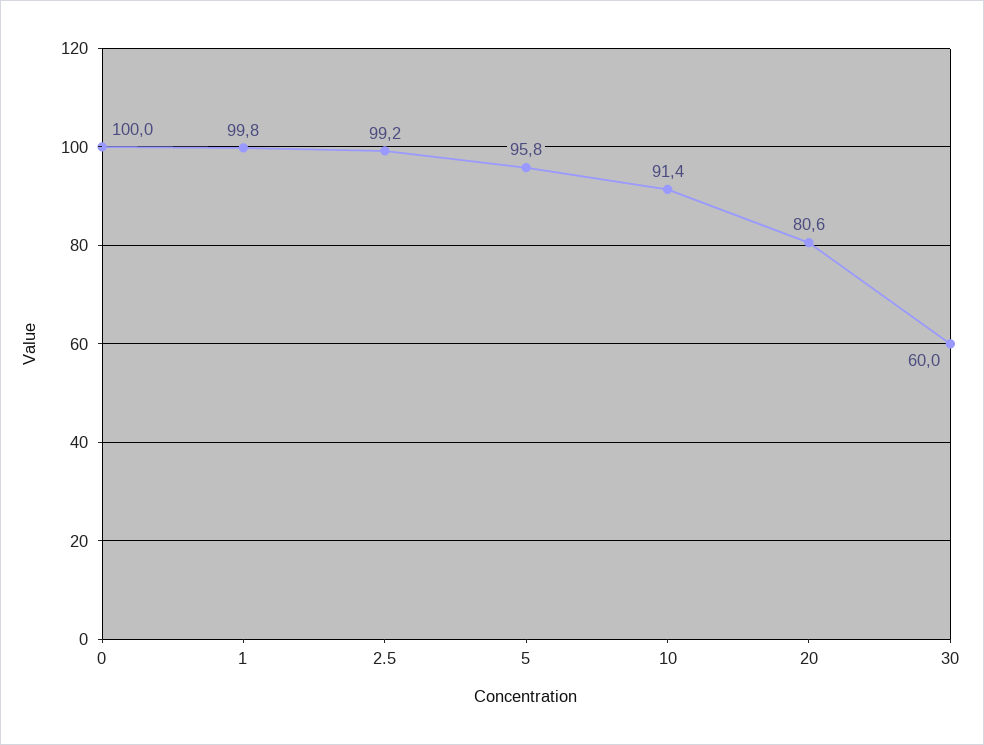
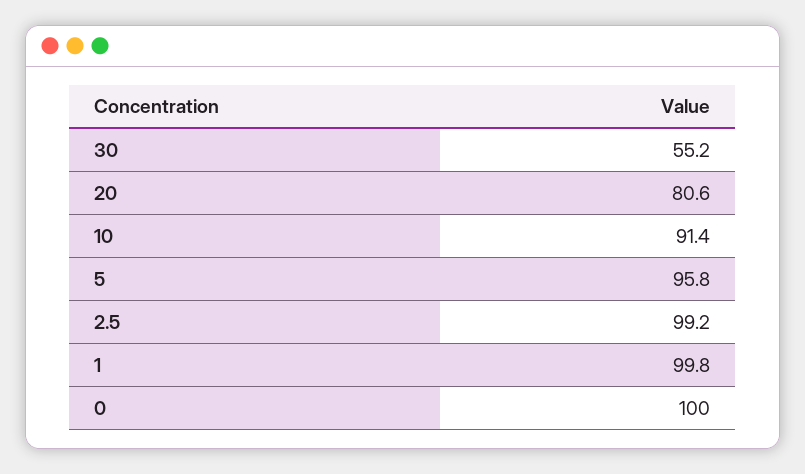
  {
    "0": 100,
    "1": 99.8,
    "2.5": 99.2,
    "5": 95.8,
    "10": 91.4,
    "20": 80.6,
-   "30": 60
+   "30": 55.2
  }

